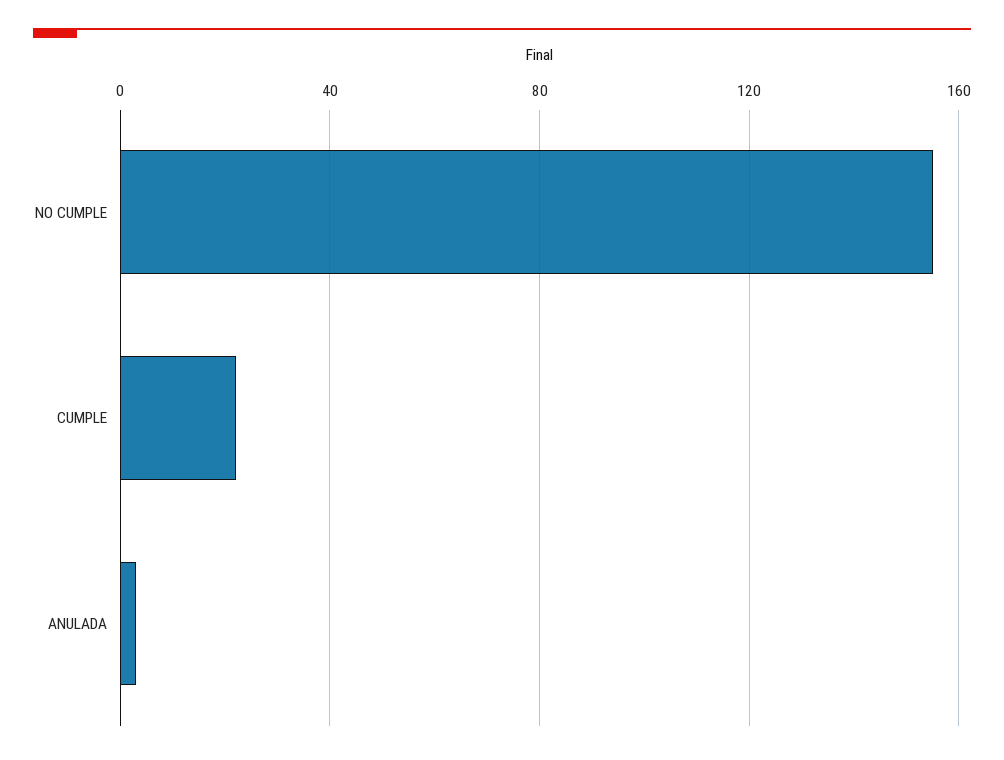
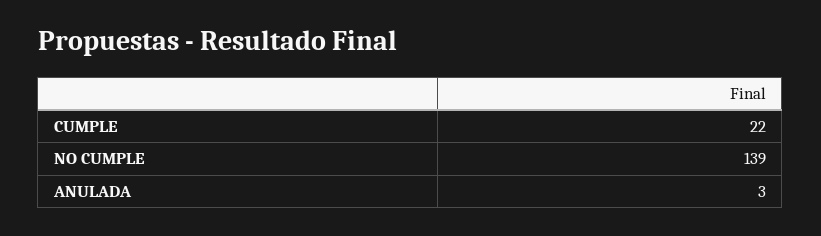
  {
-   "NO CUMPLE": 155,
+   "NO CUMPLE": 139,
    "CUMPLE": 22,
    "ANULADA": 3
  }

